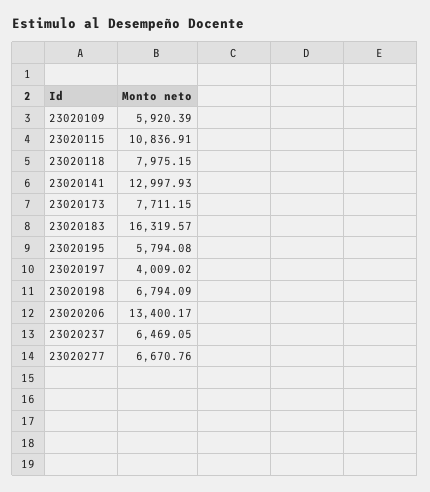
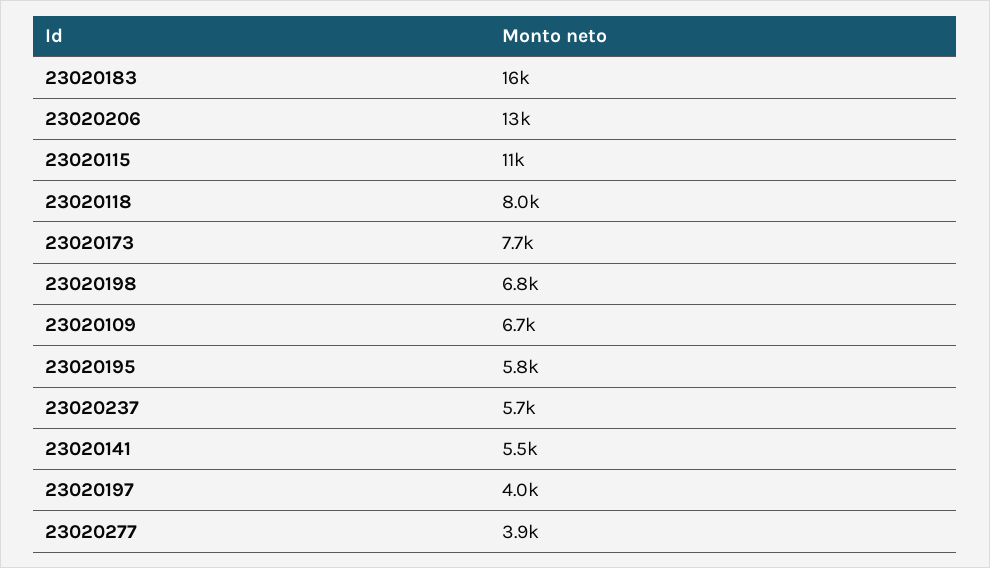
  {
-   "23020109": 5920.39,
+   "23020109": 6700,
    "23020115": 10836.91,
    "23020118": 7975.15,
-   "23020141": 12997.93,
+   "23020141": 5500,
    "23020173": 7711.15,
    "23020183": 16319.57,
    "23020195": 5794.08,
    "23020197": 4009.02,
    "23020198": 6794.09,
    "23020206": 13400.17,
-   "23020237": 6469.05,
+   "23020237": 5700,
-   "23020277": 6670.76
+   "23020277": 3900
  }

